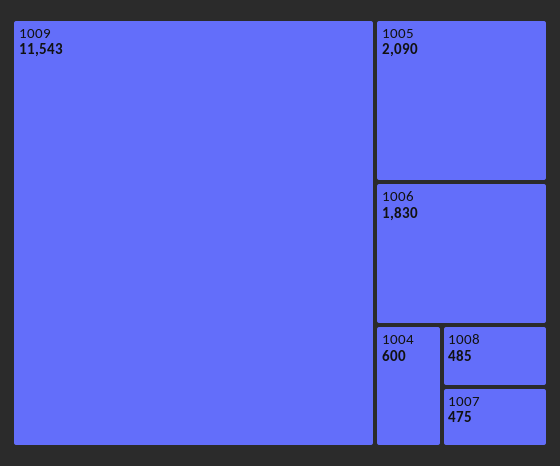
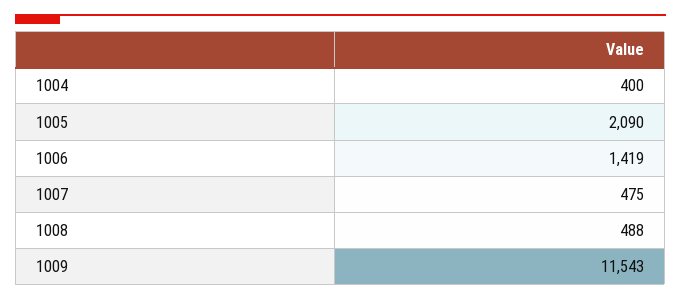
  {
    "1009": 11543,
    "1005": 2090,
-   "1006": 1830,
+   "1006": 1419,
-   "1004": 600,
+   "1004": 400,
-   "1008": 485,
+   "1008": 488,
    "1007": 475
  }

